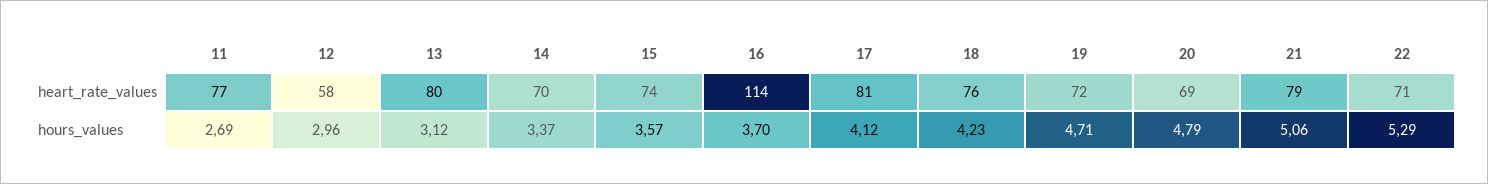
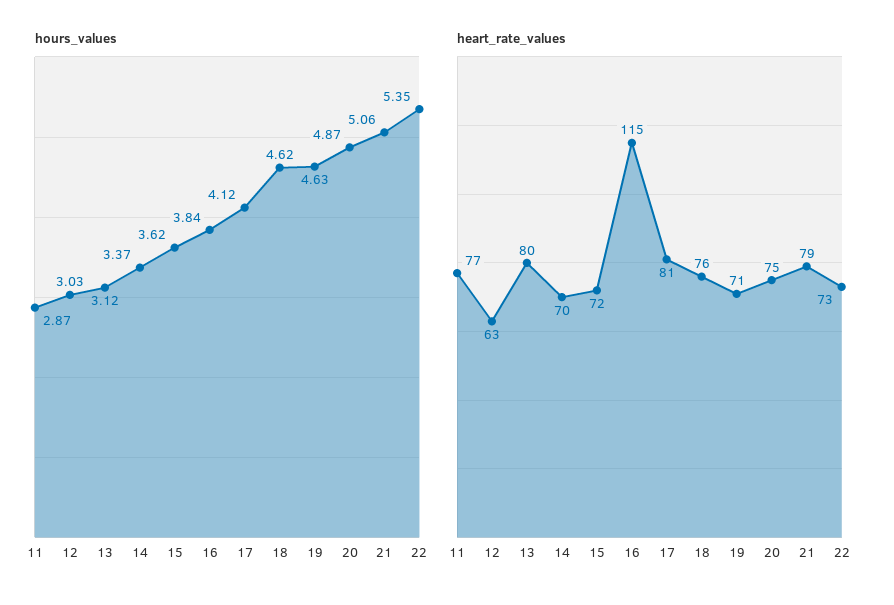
  {
    "heart_rate_values": {
      "11": 77,
-     "12": 58,
+     "12": 63,
      "13": 80,
      "14": 70,
-     "15": 74,
+     "15": 72,
-     "16": 114,
+     "16": 115,
      "17": 81,
      "18": 76,
-     "19": 72,
+     "19": 71,
-     "20": 69,
+     "20": 75,
      "21": 79,
-     "22": 71
+     "22": 73
    },
    "hours_values": {
-     "11": 2.69,
+     "11": 2.87,
-     "12": 2.96,
+     "12": 3.03,
      "13": 3.12,
      "14": 3.37,
-     "15": 3.57,
+     "15": 3.62,
-     "16": 3.7,
+     "16": 3.84,
      "17": 4.12,
-     "18": 4.23,
+     "18": 4.62,
-     "19": 4.71,
+     "19": 4.63,
-     "20": 4.79,
+     "20": 4.87,
      "21": 5.06,
-     "22": 5.29
+     "22": 5.35
    }
  }

